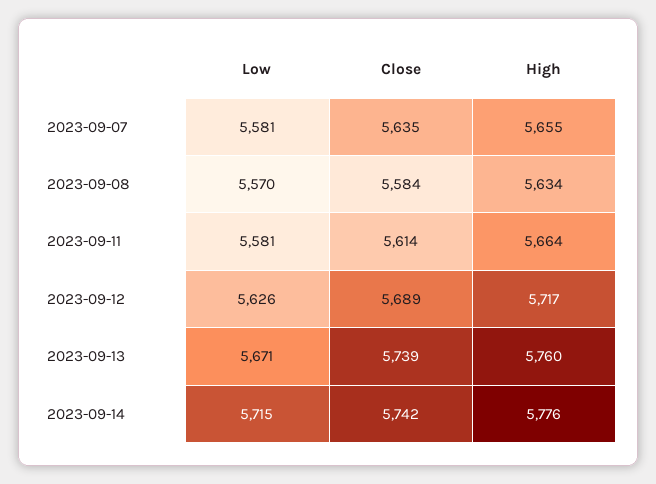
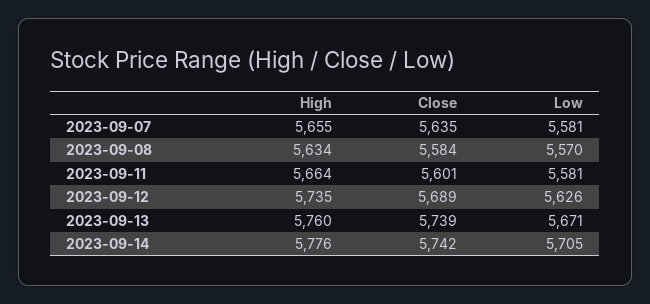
  {
    "Low": {
      "2023-09-07": 5581,
      "2023-09-08": 5570,
      "2023-09-11": 5581,
      "2023-09-12": 5626,
      "2023-09-13": 5671,
-     "2023-09-14": 5715
+     "2023-09-14": 5705
    },
    "Close": {
      "2023-09-07": 5635,
      "2023-09-08": 5584,
-     "2023-09-11": 5614,
+     "2023-09-11": 5601,
      "2023-09-12": 5689,
      "2023-09-13": 5739,
      "2023-09-14": 5742
    },
    "High": {
      "2023-09-07": 5655,
      "2023-09-08": 5634,
      "2023-09-11": 5664,
-     "2023-09-12": 5717,
+     "2023-09-12": 5735,
      "2023-09-13": 5760,
      "2023-09-14": 5776
    }
  }

